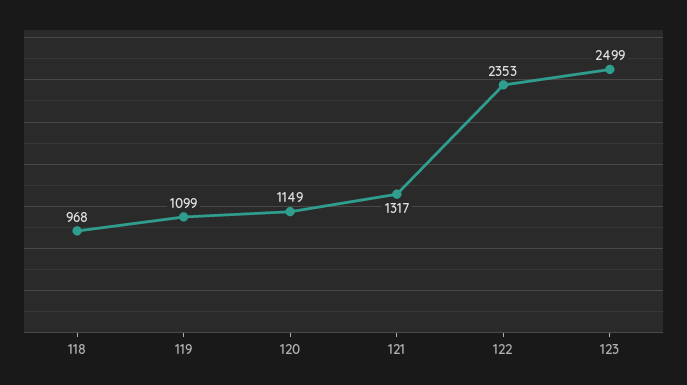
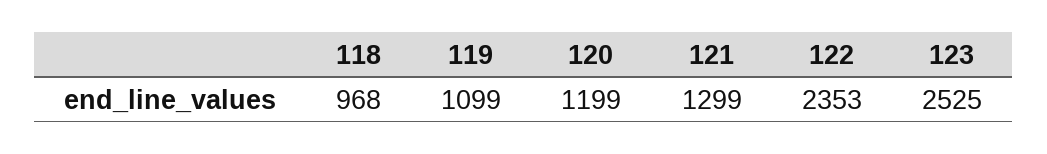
  {
    "118": 968,
    "119": 1099,
-   "120": 1149,
+   "120": 1199,
-   "121": 1317,
+   "121": 1299,
    "122": 2353,
-   "123": 2499
+   "123": 2525
  }

